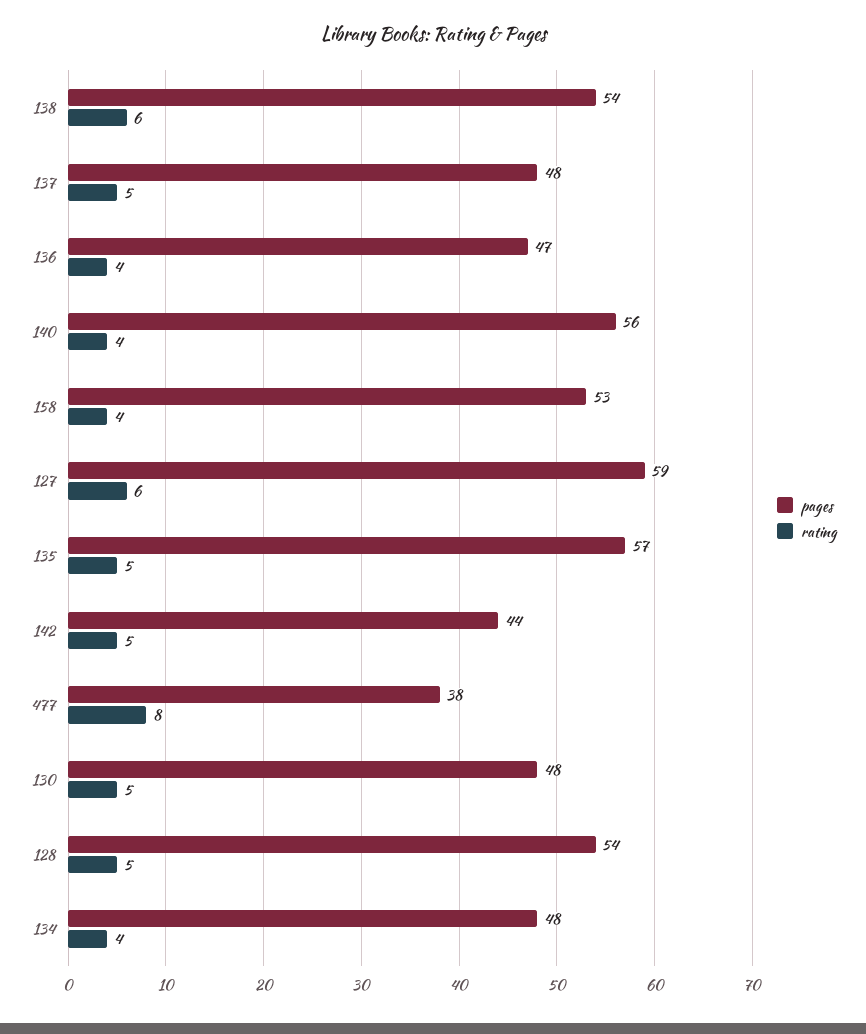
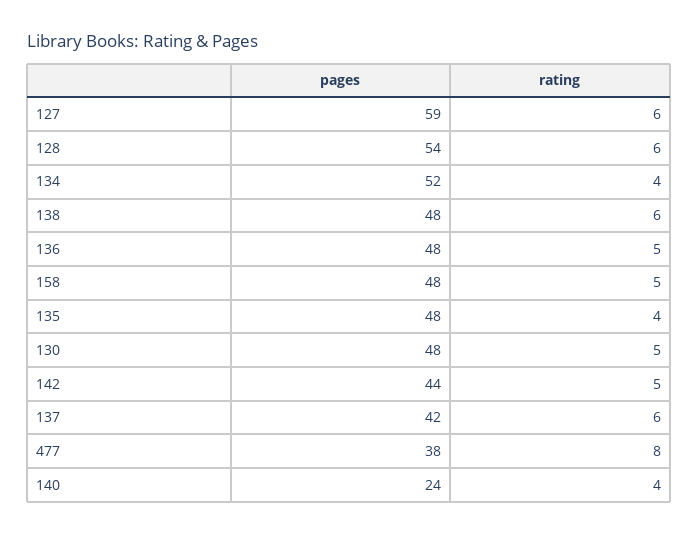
  {
    "pages": {
-     "138": 54,
+     "138": 48,
-     "137": 48,
+     "137": 42,
-     "136": 47,
+     "136": 48,
-     "140": 56,
+     "140": 24,
-     "158": 53,
+     "158": 48,
      "127": 59,
-     "135": 57,
+     "135": 48,
      "142": 44,
      "477": 38,
      "130": 48,
      "128": 54,
-     "134": 48
+     "134": 52
    },
    "rating": {
      "138": 6,
-     "137": 5,
+     "137": 6,
-     "136": 4,
+     "136": 5,
      "140": 4,
-     "158": 4,
+     "158": 5,
      "127": 6,
-     "135": 5,
+     "135": 4,
      "142": 5,
      "477": 8,
      "130": 5,
-     "128": 5,
+     "128": 6,
      "134": 4
    }
  }

